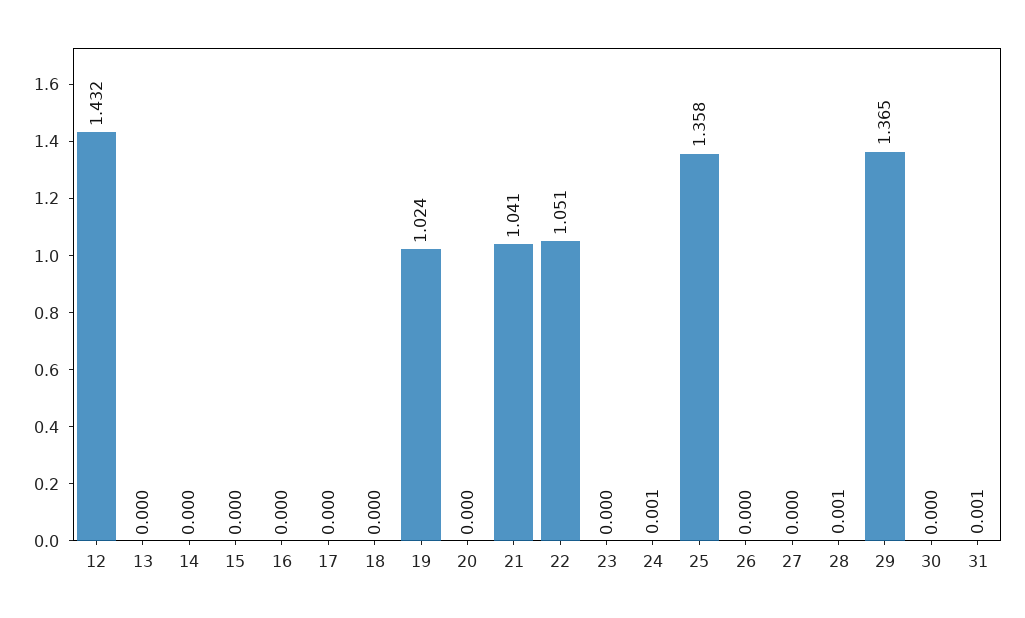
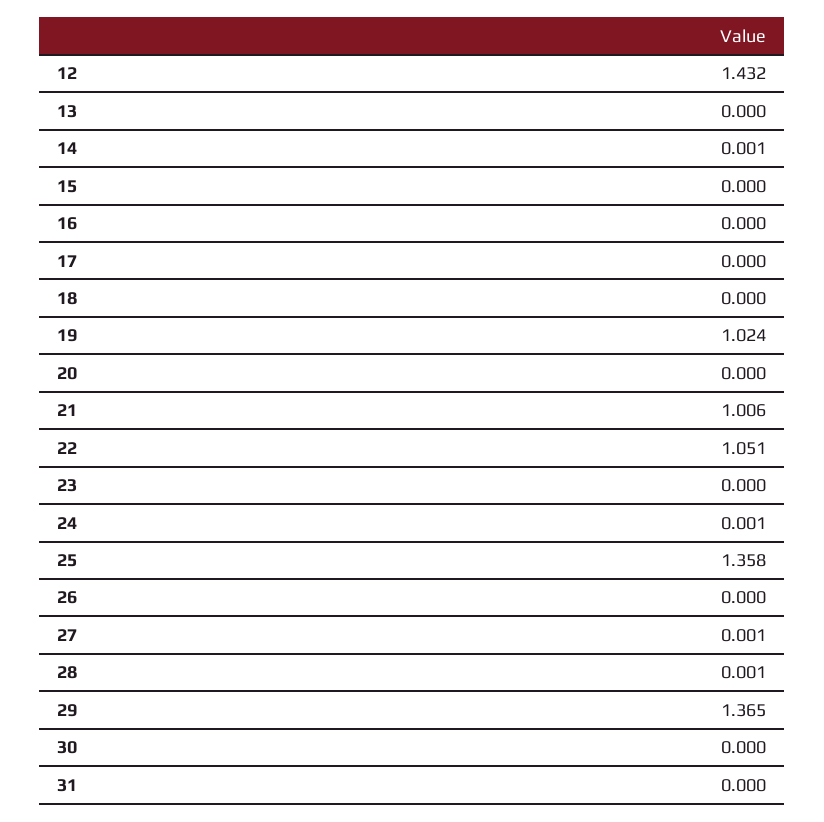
  {
    "12": 1.432,
    "13": 0,
-   "14": 0,
+   "14": 0.001,
    "15": 0,
    "16": 0,
    "17": 0,
    "18": 0,
    "19": 1.024,
    "20": 0,
-   "21": 1.041,
+   "21": 1.006,
    "22": 1.051,
    "23": 0,
    "24": 0.001,
    "25": 1.358,
    "26": 0,
-   "27": 0,
+   "27": 0.001,
    "28": 0.001,
    "29": 1.365,
    "30": 0,
-   "31": 0.001
+   "31": 0
  }

